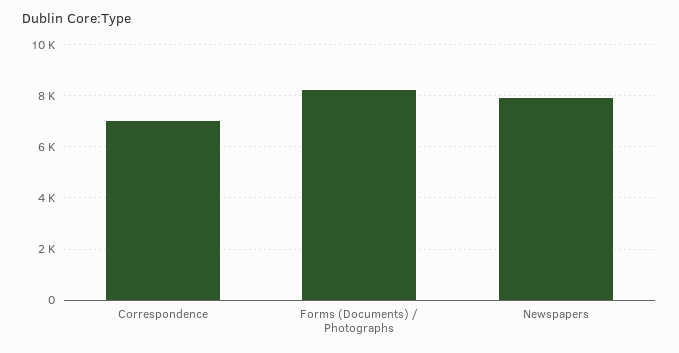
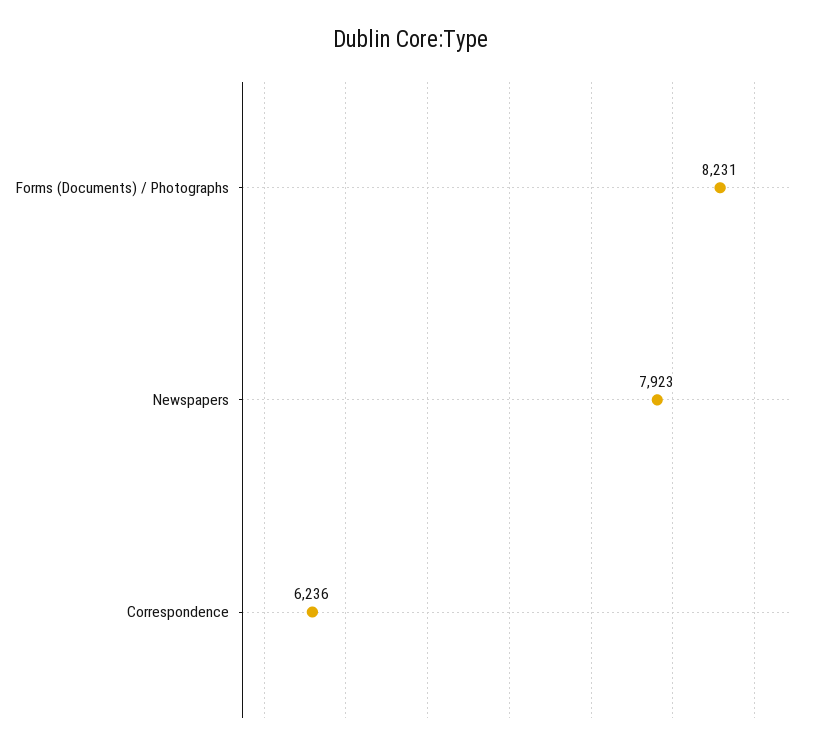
  {
-   "Correspondence": 7000,
+   "Correspondence": 6236,
    "Forms (Documents) / Photographs": 8231,
    "Newspapers": 7923
  }

